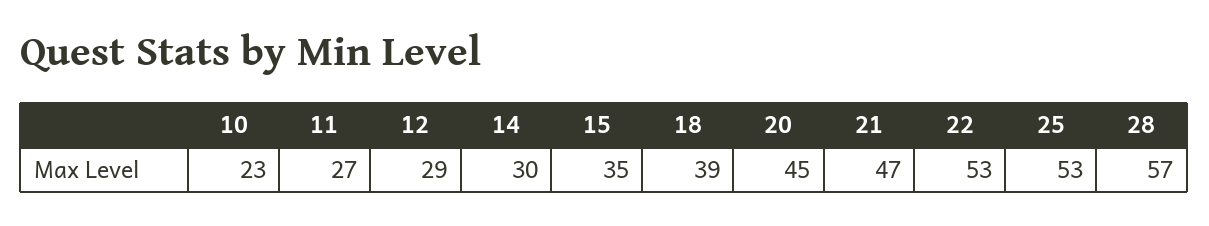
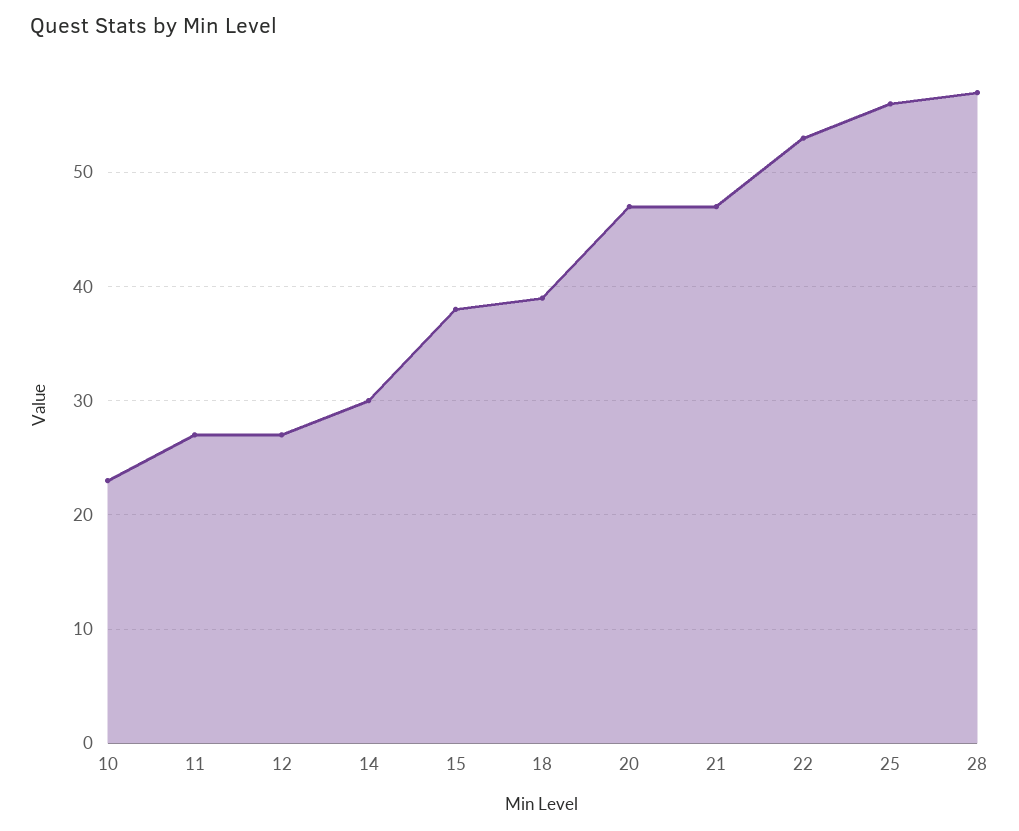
  {
    "10": 23,
    "11": 27,
-   "12": 29,
+   "12": 27,
    "14": 30,
-   "15": 35,
+   "15": 38,
    "18": 39,
-   "20": 45,
+   "20": 47,
    "21": 47,
    "22": 53,
-   "25": 53,
+   "25": 56,
    "28": 57
  }

